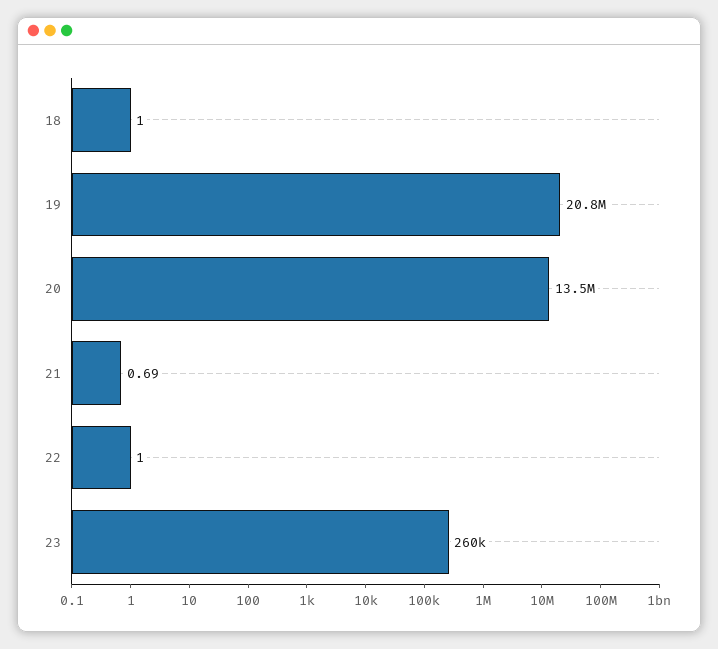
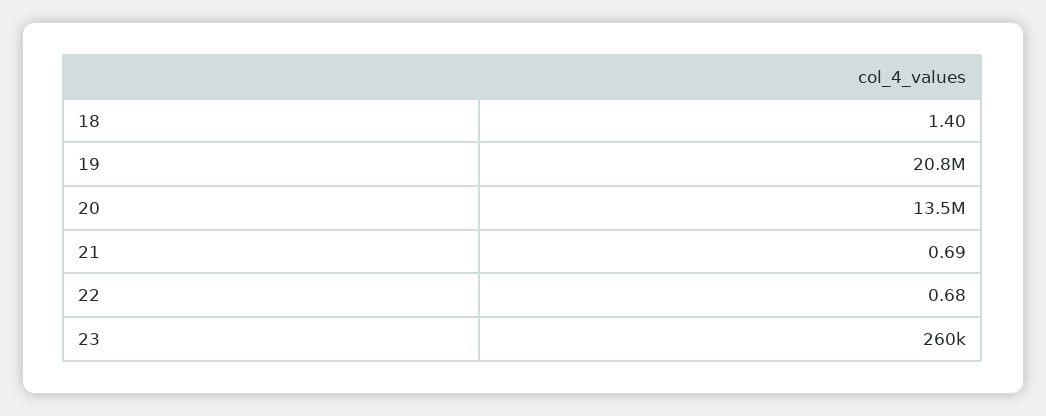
  {
-   "18": 1,
+   "18": 1.4,
    "19": 20800000,
    "20": 13500000,
    "21": 0.69,
-   "22": 1,
+   "22": 0.68,
    "23": 260000
  }

